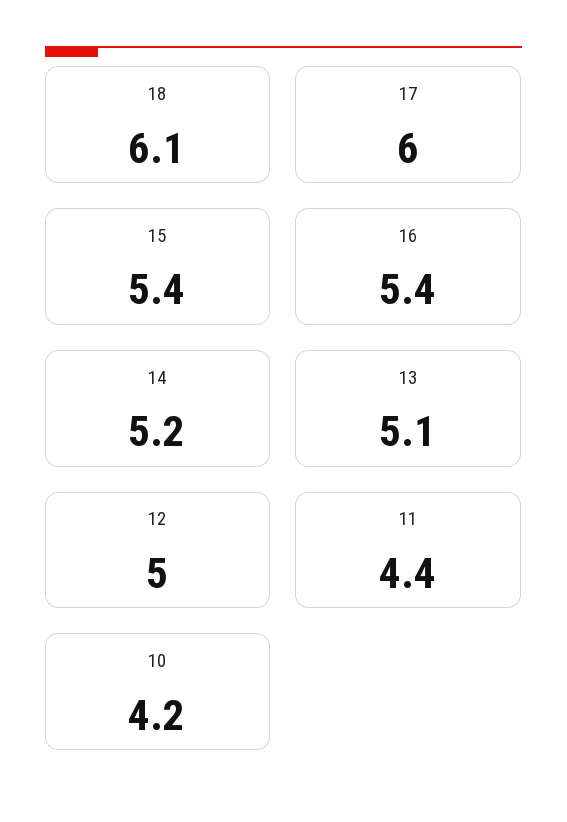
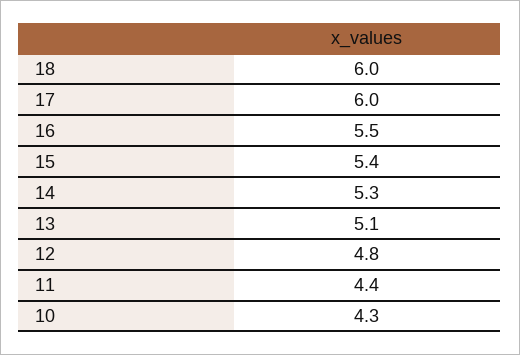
  {
-   "18": 6.1,
+   "18": 6,
    "17": 6,
    "15": 5.4,
-   "16": 5.4,
+   "16": 5.5,
-   "14": 5.2,
+   "14": 5.3,
    "13": 5.1,
-   "12": 5,
+   "12": 4.8,
    "11": 4.4,
-   "10": 4.2
+   "10": 4.3
  }

